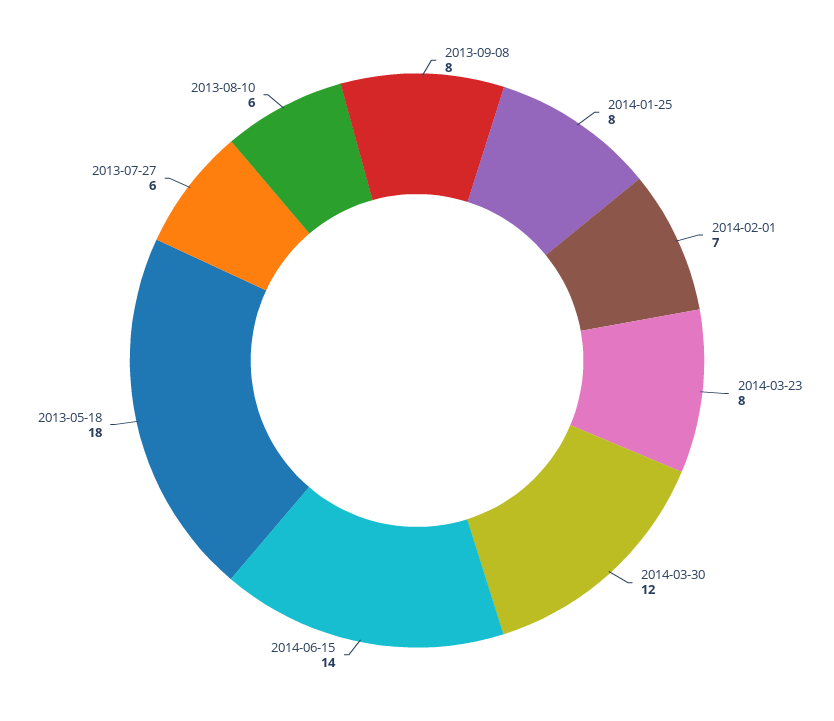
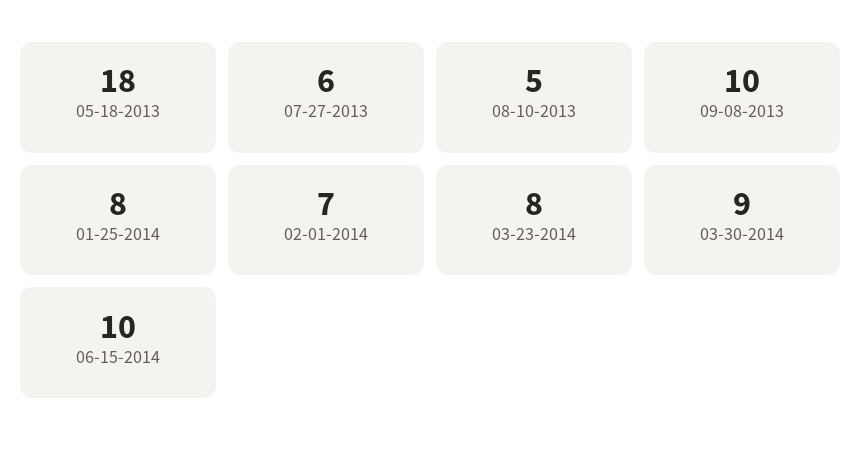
  {
-   "2013-09-08": 8,
+   "2013-09-08": 10,
    "2014-01-25": 8,
    "2014-02-01": 7,
    "2014-03-23": 8,
-   "2014-03-30": 12,
+   "2014-03-30": 9,
-   "2014-06-15": 14,
+   "2014-06-15": 10,
    "2013-05-18": 18,
    "2013-07-27": 6,
-   "2013-08-10": 6
+   "2013-08-10": 5
  }

